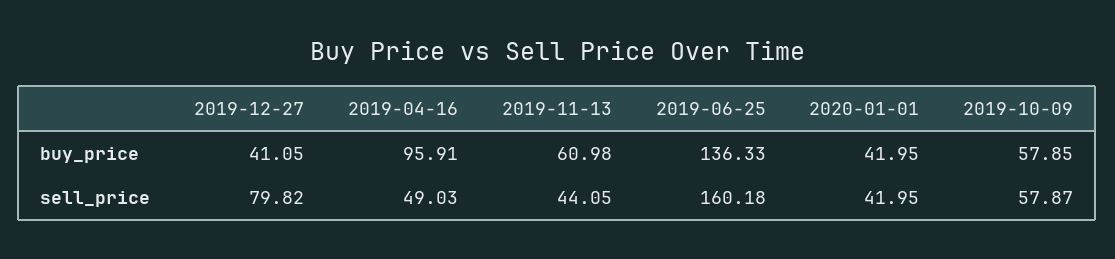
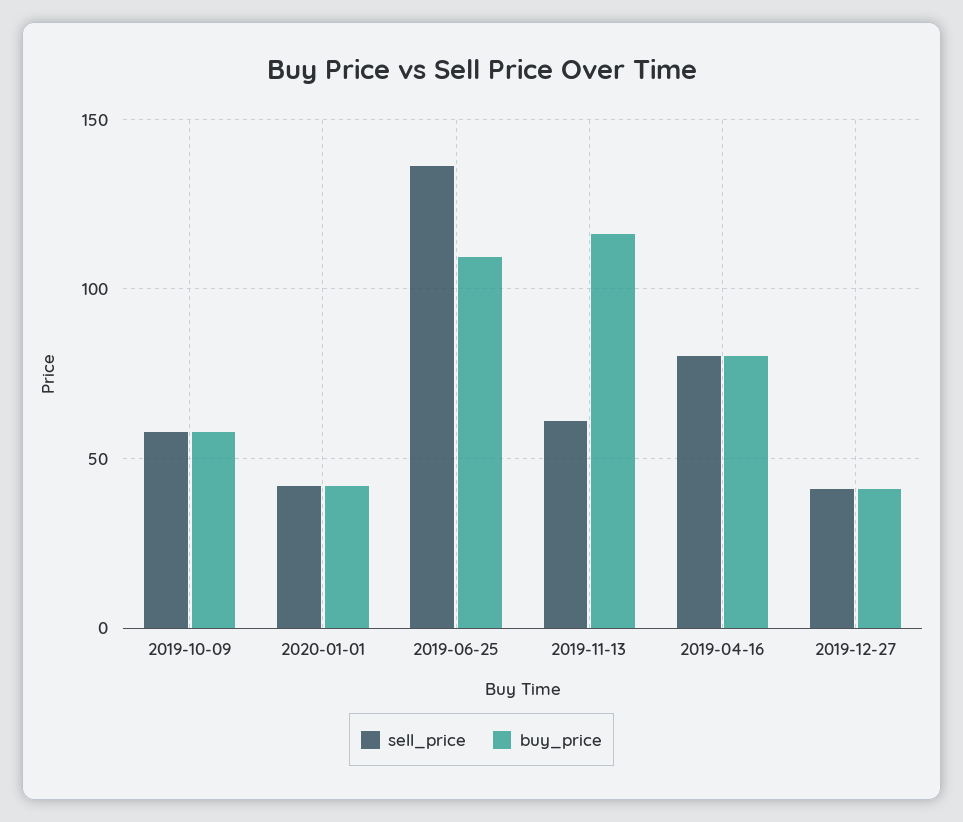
  {
    "buy_price": {
      "2019-12-27": 41.05,
-     "2019-04-16": 95.91,
+     "2019-04-16": 80,
-     "2019-11-13": 60.98,
+     "2019-11-13": 115,
-     "2019-06-25": 136.33,
+     "2019-06-25": 110,
      "2020-01-01": 41.95,
      "2019-10-09": 57.85
    },
    "sell_price": {
-     "2019-12-27": 79.82,
+     "2019-12-27": 40,
-     "2019-04-16": 49.03,
+     "2019-04-16": 80,
-     "2019-11-13": 44.05,
+     "2019-11-13": 60,
-     "2019-06-25": 160.18,
+     "2019-06-25": 135,
      "2020-01-01": 41.95,
      "2019-10-09": 57.87
    }
  }

